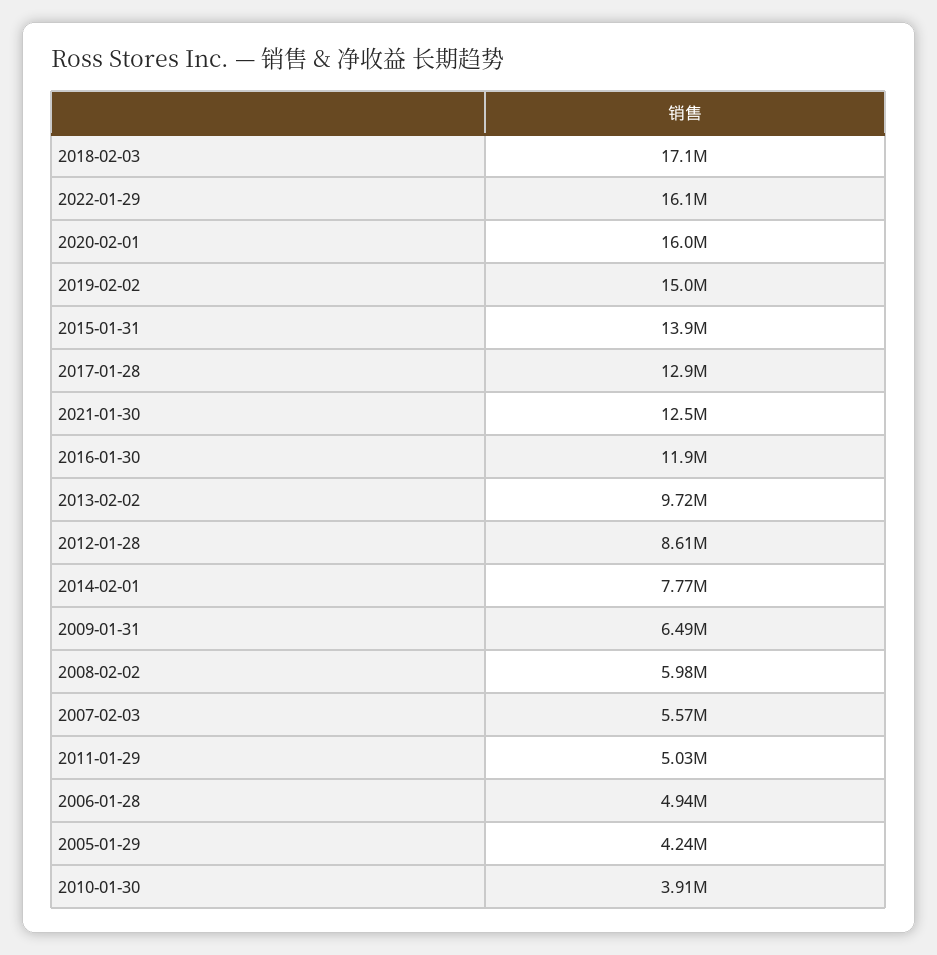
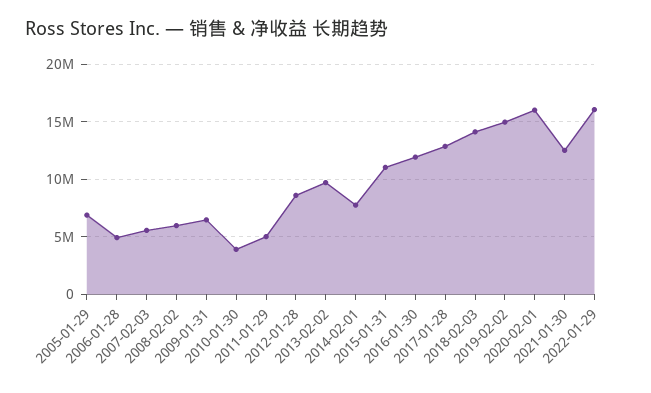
  {
-   "2018-02-03": 17100000,
+   "2018-02-03": 14000000,
    "2022-01-29": 16100000,
    "2020-02-01": 16000000,
    "2019-02-02": 15000000,
-   "2015-01-31": 13900000,
+   "2015-01-31": 11000000,
    "2017-01-28": 12900000,
    "2021-01-30": 12500000,
    "2016-01-30": 11900000,
    "2013-02-02": 9720000,
    "2012-01-28": 8610000,
    "2014-02-01": 7770000,
    "2009-01-31": 6490000,
    "2008-02-02": 5980000,
    "2007-02-03": 5570000,
    "2011-01-29": 5030000,
    "2006-01-28": 4940000,
-   "2005-01-29": 4240000,
+   "2005-01-29": 7000000,
    "2010-01-30": 3910000
  }

